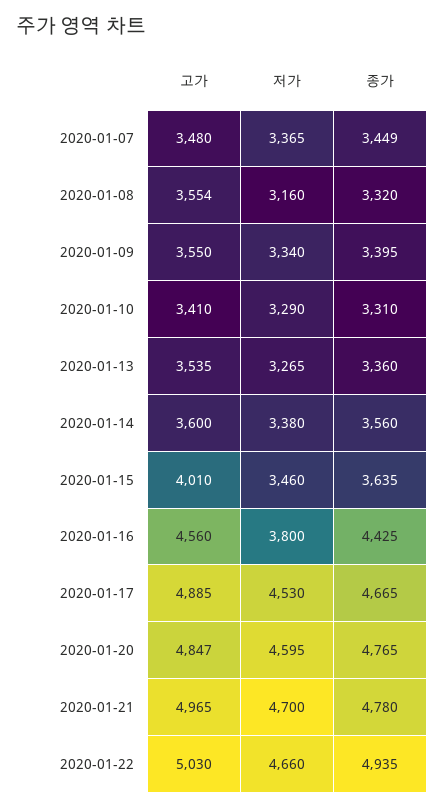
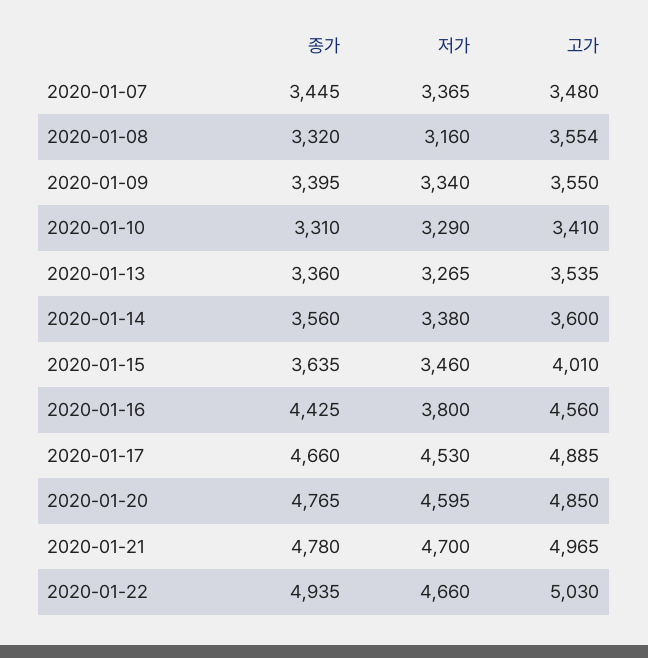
  {
    "고가": {
      "2020-01-07": 3480,
      "2020-01-08": 3554,
      "2020-01-09": 3550,
      "2020-01-10": 3410,
      "2020-01-13": 3535,
      "2020-01-14": 3600,
      "2020-01-15": 4010,
      "2020-01-16": 4560,
      "2020-01-17": 4885,
-     "2020-01-20": 4847,
+     "2020-01-20": 4850,
      "2020-01-21": 4965,
      "2020-01-22": 5030
    },
    "저가": {
      "2020-01-07": 3365,
      "2020-01-08": 3160,
      "2020-01-09": 3340,
      "2020-01-10": 3290,
      "2020-01-13": 3265,
      "2020-01-14": 3380,
      "2020-01-15": 3460,
      "2020-01-16": 3800,
      "2020-01-17": 4530,
      "2020-01-20": 4595,
      "2020-01-21": 4700,
      "2020-01-22": 4660
    },
    "종가": {
-     "2020-01-07": 3449,
+     "2020-01-07": 3445,
      "2020-01-08": 3320,
      "2020-01-09": 3395,
      "2020-01-10": 3310,
      "2020-01-13": 3360,
      "2020-01-14": 3560,
      "2020-01-15": 3635,
      "2020-01-16": 4425,
-     "2020-01-17": 4665,
+     "2020-01-17": 4660,
      "2020-01-20": 4765,
      "2020-01-21": 4780,
      "2020-01-22": 4935
    }
  }

